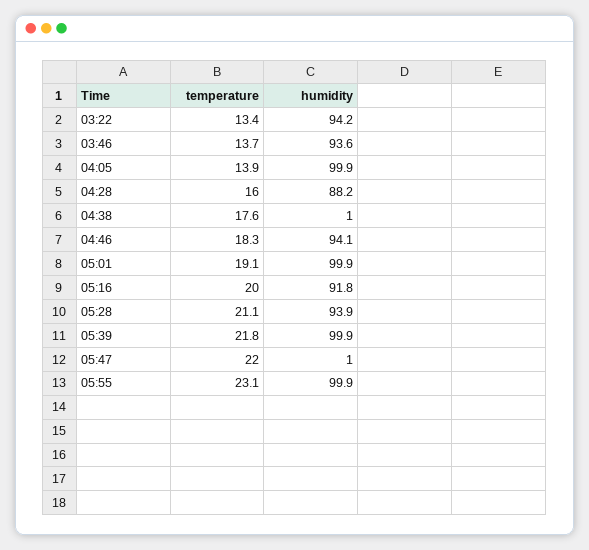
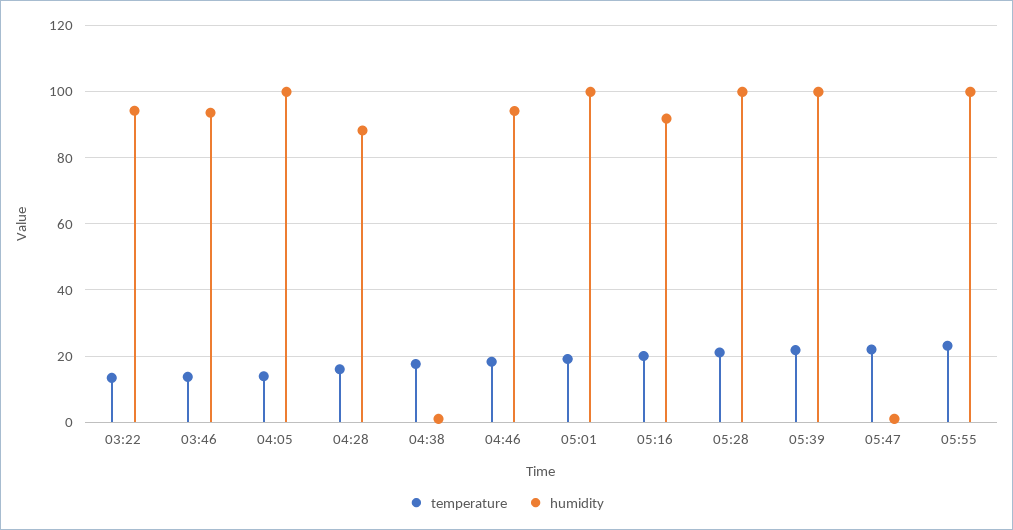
  {
    "temperature": {
      "03:22": 13.4,
      "03:46": 13.7,
      "04:05": 13.9,
      "04:28": 16,
      "04:38": 17.6,
      "04:46": 18.3,
      "05:01": 19.1,
      "05:16": 20,
      "05:28": 21.1,
      "05:39": 21.8,
      "05:47": 22,
      "05:55": 23.1
    },
    "humidity": {
      "03:22": 94.2,
      "03:46": 93.6,
      "04:05": 99.9,
      "04:28": 88.2,
      "04:38": 1,
      "04:46": 94.1,
      "05:01": 99.9,
      "05:16": 91.8,
-     "05:28": 93.9,
+     "05:28": 100,
      "05:39": 99.9,
      "05:47": 1,
      "05:55": 99.9
    }
  }

